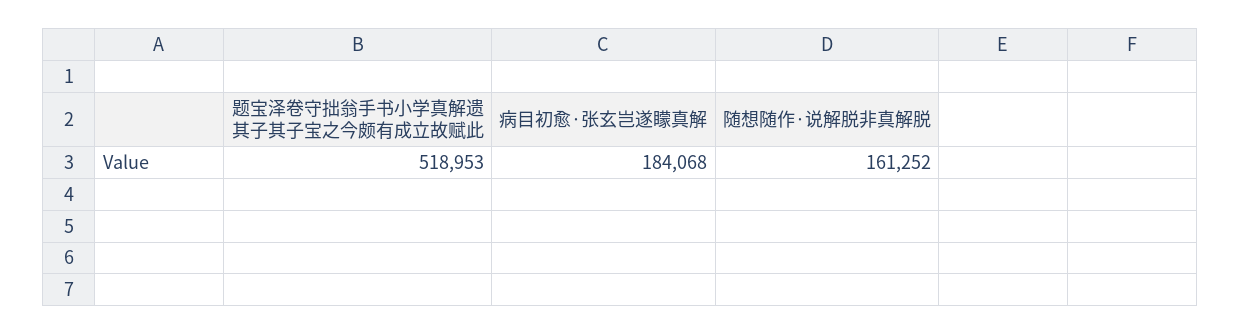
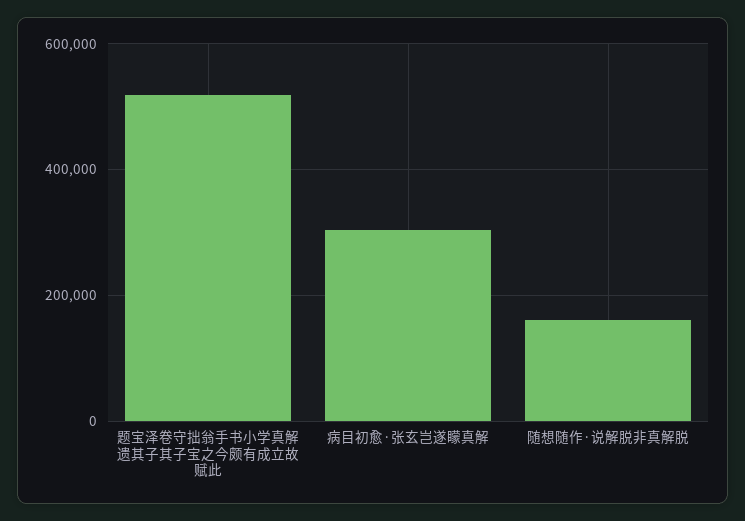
  {
    "题宝泽卷守拙翁手书小学真解遗其子其子宝之今颇有成立故赋此": 518953,
-   "病目初愈·张玄岂遂矇真解": 184068,
+   "病目初愈·张玄岂遂矇真解": 300000,
    "随想随作·说解脱非真解脱": 161252
  }

